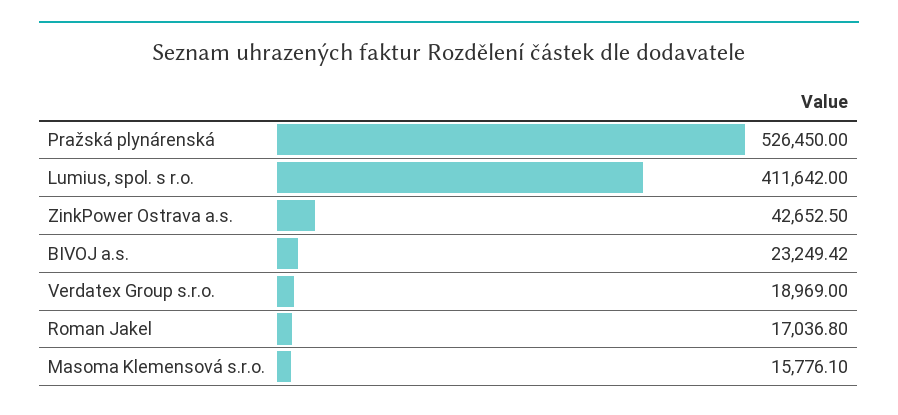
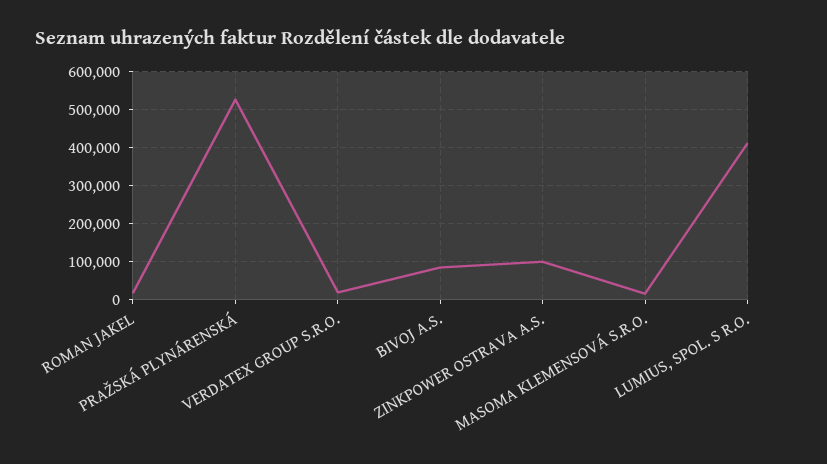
  {
    "Pražská plynárenská": 526450,
    "Lumius, spol. s r.o.": 411642,
-   "ZinkPower Ostrava a.s.": 42652.5,
+   "ZinkPower Ostrava a.s.": 100000,
-   "BIVOJ a.s.": 23249.42,
+   "BIVOJ a.s.": 80000,
    "Verdatex Group s.r.o.": 18969,
    "Roman Jakel": 17036.8,
    "Masoma Klemensová s.r.o.": 15776.1
  }

